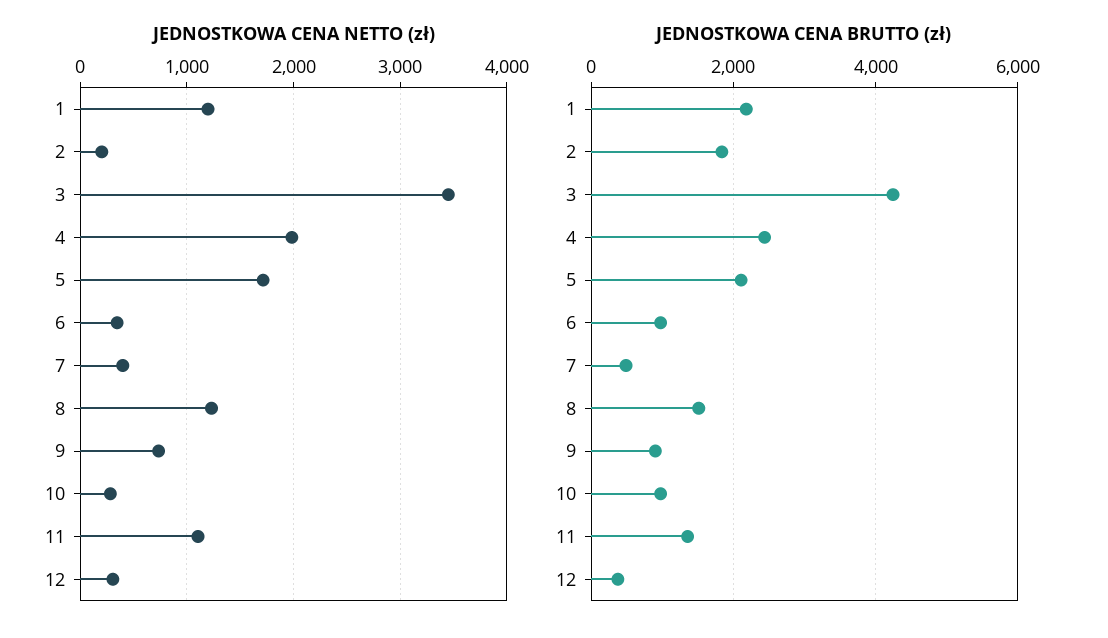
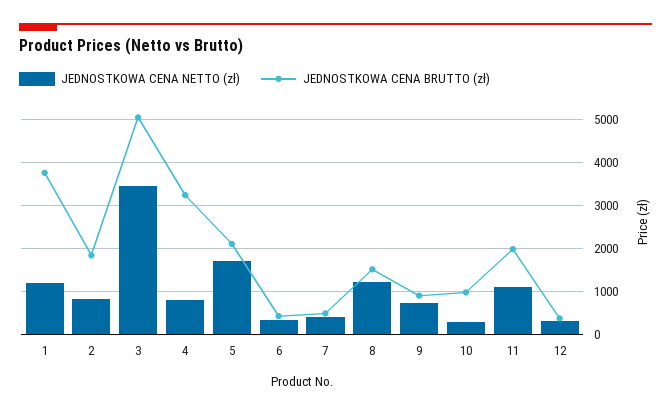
  {
    "JEDNOSTKOWA CENA NETTO (zł)": {
      "1": 1200,
-     "2": 200,
+     "2": 800,
      "3": 3500,
-     "4": 2000,
+     "4": 800,
      "5": 1700,
      "6": 300,
      "7": 400,
      "8": 1200,
      "9": 700,
      "10": 300,
      "11": 1100,
      "12": 300
    },
    "JEDNOSTKOWA CENA BRUTTO (zł)": {
-     "1": 2200,
+     "1": 3800,
      "2": 1800,
-     "3": 4200,
+     "3": 5000,
-     "4": 2400,
+     "4": 3200,
      "5": 2200,
-     "6": 1000,
+     "6": 400,
      "7": 400,
      "8": 1600,
      "9": 1000,
      "10": 1000,
-     "11": 1400,
+     "11": 2000,
      "12": 400
    }
  }

